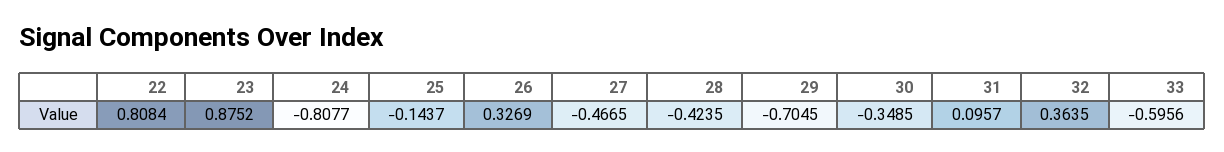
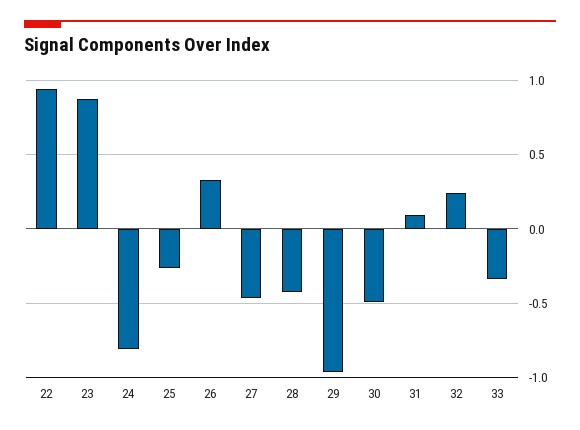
  {
-   "22": 0.8084,
+   "22": 0.95,
    "23": 0.8752,
    "24": -0.8077,
-   "25": -0.1437,
+   "25": -0.25,
    "26": 0.3269,
    "27": -0.4665,
    "28": -0.4235,
-   "29": -0.7045,
+   "29": -0.95,
-   "30": -0.3485,
+   "30": -0.5,
    "31": 0.0957,
-   "32": 0.3635,
+   "32": 0.25,
-   "33": -0.5956
+   "33": -0.35
  }

